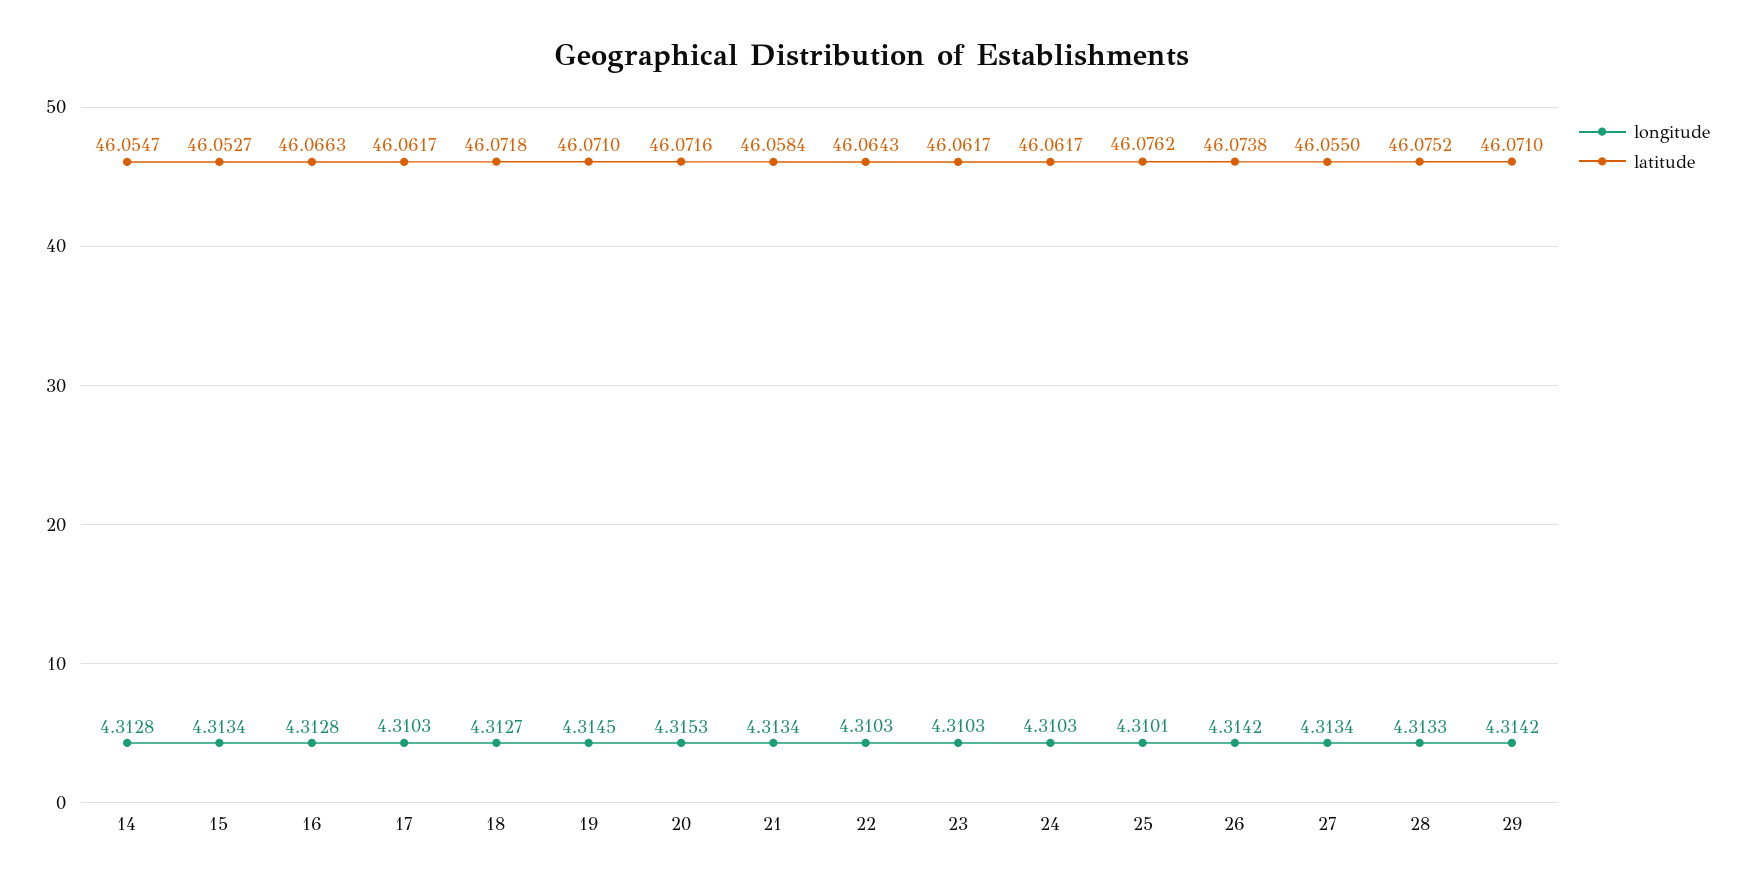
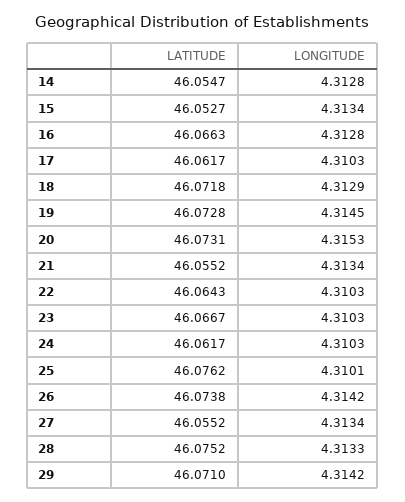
  {
    "longitude": {
      "14": 4.3128,
      "15": 4.3134,
      "16": 4.3128,
      "17": 4.3103,
-     "18": 4.3127,
+     "18": 4.3129,
      "19": 4.3145,
      "20": 4.3153,
      "21": 4.3134,
      "22": 4.3103,
      "23": 4.3103,
      "24": 4.3103,
      "25": 4.3101,
      "26": 4.3142,
      "27": 4.3134,
      "28": 4.3133,
      "29": 4.3142
    },
    "latitude": {
      "14": 46.0547,
      "15": 46.0527,
      "16": 46.0663,
      "17": 46.0617,
      "18": 46.0718,
-     "19": 46.071,
+     "19": 46.0728,
-     "20": 46.0716,
+     "20": 46.0731,
-     "21": 46.0584,
+     "21": 46.0552,
      "22": 46.0643,
-     "23": 46.0617,
+     "23": 46.0667,
      "24": 46.0617,
      "25": 46.0762,
      "26": 46.0738,
-     "27": 46.055,
+     "27": 46.0552,
      "28": 46.0752,
      "29": 46.071
    }
  }

